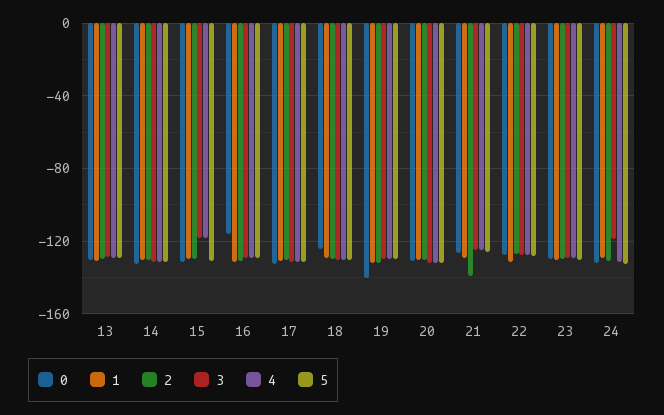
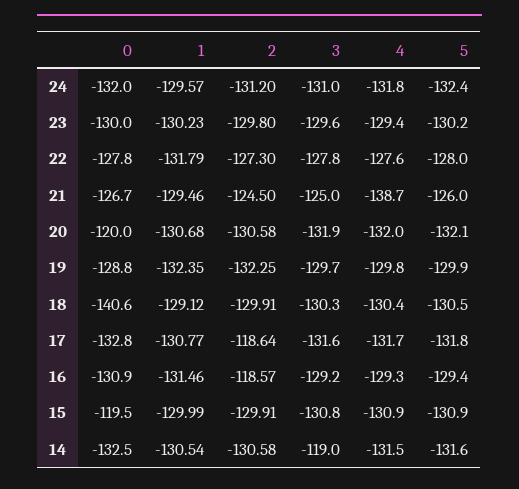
  {
    "0": {
-     "13": -130,
      "14": -132.5,
-     "15": -130,
+     "15": -119.5,
-     "16": -115,
+     "16": -130.9,
      "17": -132.8,
-     "18": -125,
+     "18": -140.6,
-     "19": -140,
+     "19": -128.8,
-     "20": -130,
+     "20": -120,
      "21": -126.7,
      "22": -127.8,
      "23": -130,
      "24": -132
    },
    "1": {
-     "13": -130,
      "14": -130.54,
      "15": -129.99,
      "16": -131.46,
      "17": -130.77,
      "18": -129.12,
      "19": -132.35,
      "20": -130.68,
      "21": -129.46,
      "22": -131.79,
      "23": -130.23,
      "24": -129.57
    },
    "2": {
-     "13": -130,
      "14": -130.58,
      "15": -129.91,
-     "16": -130,
+     "16": -118.57,
-     "17": -130,
+     "17": -118.64,
      "18": -129.91,
      "19": -132.25,
      "20": -130.58,
-     "21": -140,
+     "21": -124.5,
      "22": -127.3,
      "23": -129.8,
      "24": -131.2
    },
    "3": {
-     "13": -130,
-     "14": -130,
+     "14": -119,
-     "15": -120,
+     "15": -130.8,
      "16": -129.2,
      "17": -131.6,
      "18": -130.3,
      "19": -129.7,
      "20": -131.9,
      "21": -125,
      "22": -127.8,
      "23": -129.6,
-     "24": -120
+     "24": -131
    },
    "4": {
-     "13": -130,
      "14": -131.5,
-     "15": -120,
+     "15": -130.9,
      "16": -129.3,
      "17": -131.7,
      "18": -130.4,
      "19": -129.8,
      "20": -132,
-     "21": -125,
+     "21": -138.7,
      "22": -127.6,
      "23": -129.4,
      "24": -131.8
    },
    "5": {
-     "13": -130,
      "14": -131.6,
      "15": -130.9,
      "16": -129.4,
      "17": -131.8,
      "18": -130.5,
      "19": -129.9,
      "20": -132.1,
      "21": -126,
      "22": -128,
      "23": -130.2,
      "24": -132.4
    }
  }

